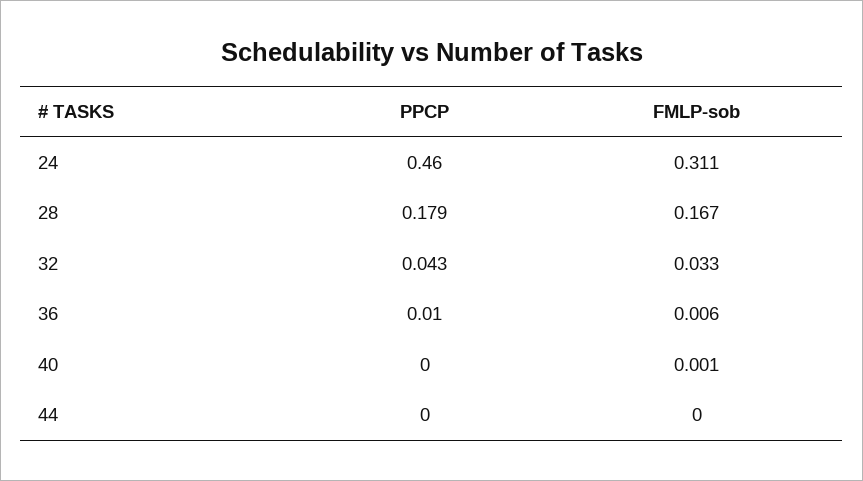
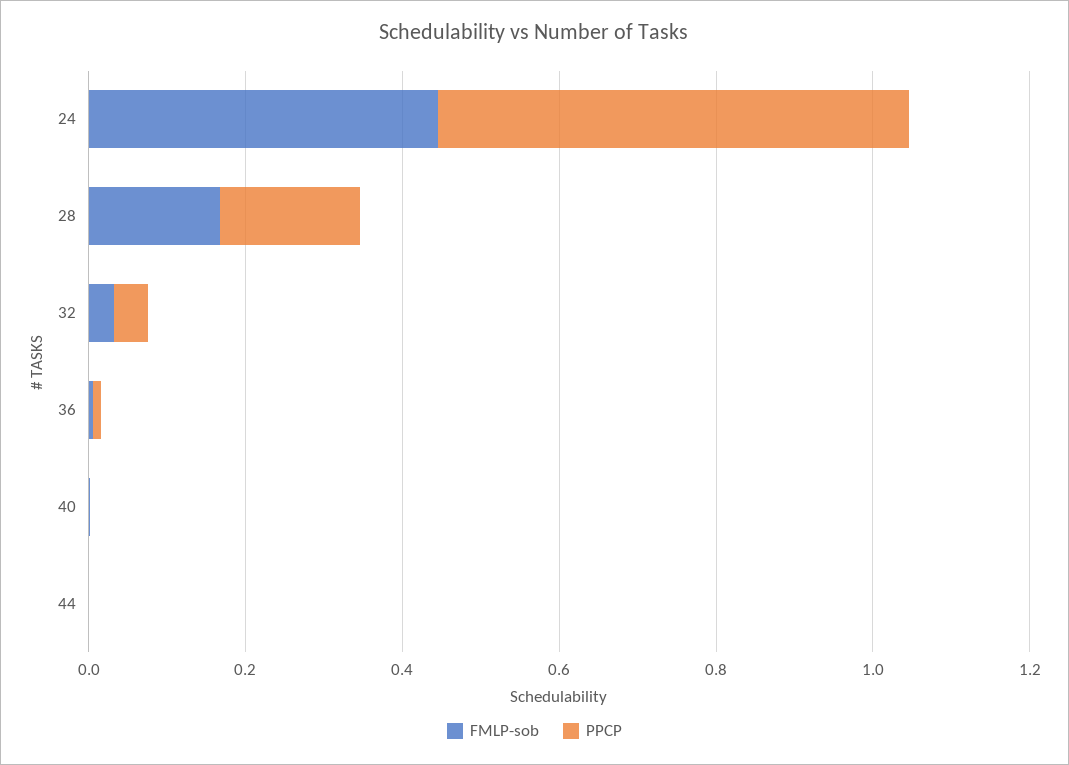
  {
    "PPCP": {
-     "24": 0.46,
+     "24": 0.6,
      "28": 0.179,
      "32": 0.043,
      "36": 0.01,
      "40": 0,
      "44": 0
    },
    "FMLP-sob": {
-     "24": 0.311,
+     "24": 0.45,
      "28": 0.167,
      "32": 0.033,
      "36": 0.006,
      "40": 0.001,
      "44": 0
    }
  }

